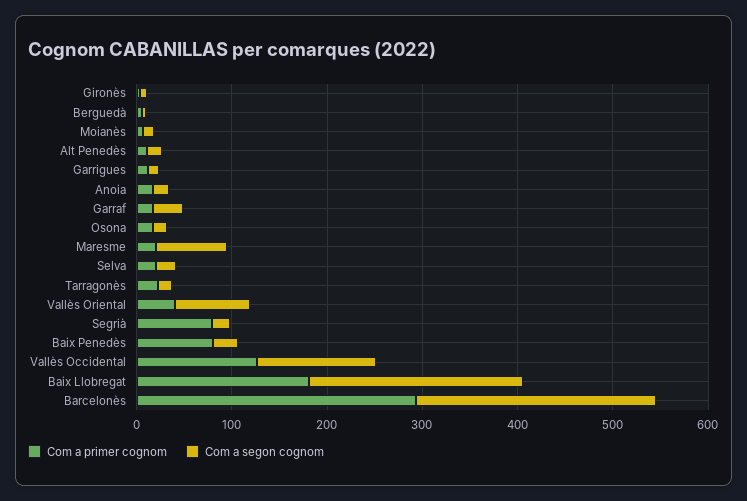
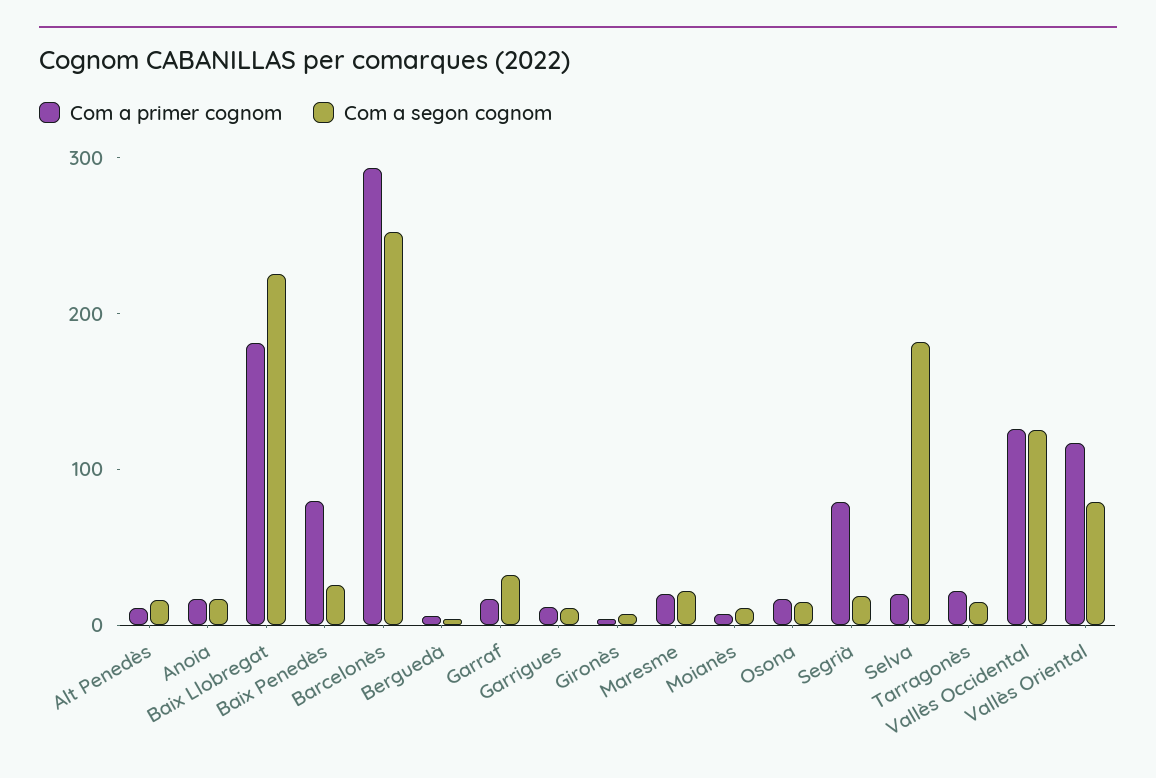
  {
    "Com a primer cognom": {
      "Gironès": 0,
      "Berguedà": 0,
      "Moianès": 0,
      "Alt Penedès": 20,
      "Garrigues": 20,
      "Anoia": 20,
      "Garraf": 20,
      "Osona": 20,
      "Maresme": 20,
      "Selva": 20,
      "Tarragonès": 20,
-     "Vallès Oriental": 40,
+     "Vallès Oriental": 120,
      "Segrià": 80,
      "Baix Penedès": 80,
      "Vallès Occidental": 120,
      "Baix Llobregat": 180,
      "Barcelonès": 300
    },
    "Com a segon cognom": {
      "Gironès": 0,
      "Berguedà": 0,
      "Moianès": 20,
      "Alt Penedès": 20,
      "Garrigues": 20,
      "Anoia": 20,
      "Garraf": 40,
      "Osona": 20,
-     "Maresme": 80,
+     "Maresme": 20,
-     "Selva": 20,
+     "Selva": 180,
      "Tarragonès": 20,
      "Vallès Oriental": 80,
      "Segrià": 20,
      "Baix Penedès": 20,
      "Vallès Occidental": 120,
      "Baix Llobregat": 220,
      "Barcelonès": 260
    }
  }

